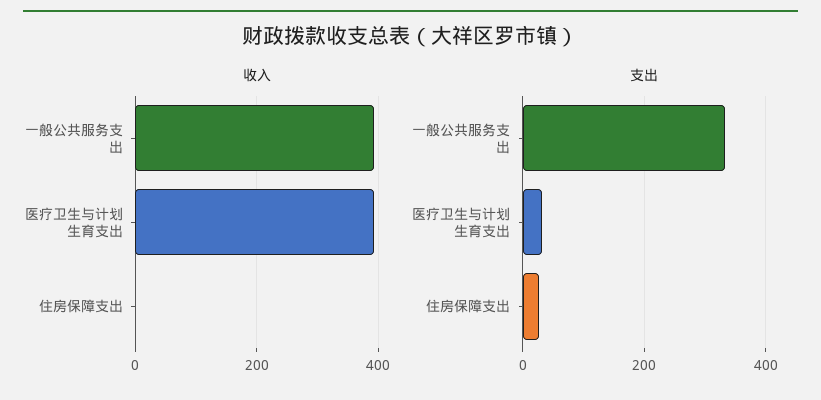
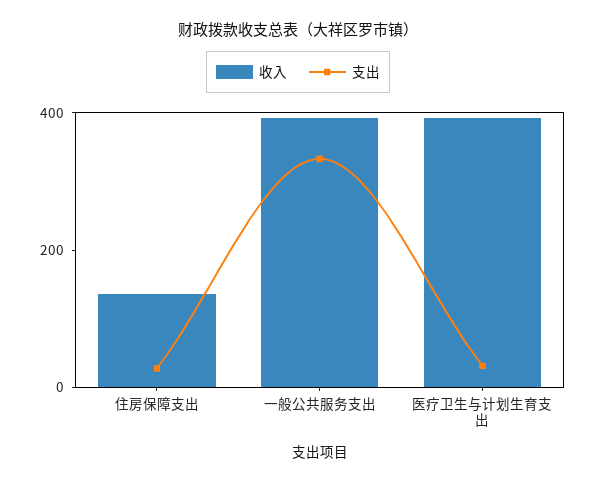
  {
    "收入": {
      "一般公共服务支出": 400,
      "医疗卫生与计划生育支出": 400,
-     "住房保障支出": 0
+     "住房保障支出": 150
    },
    "支出": {
      "一般公共服务支出": 340,
      "医疗卫生与计划生育支出": 40,
      "住房保障支出": 20
    }
  }

